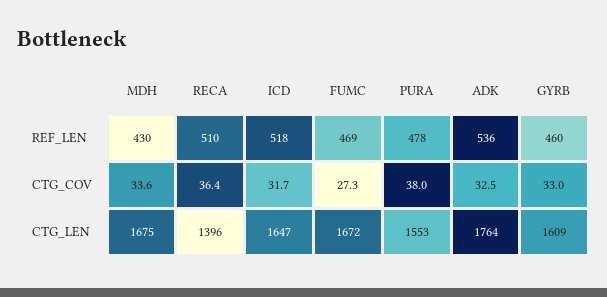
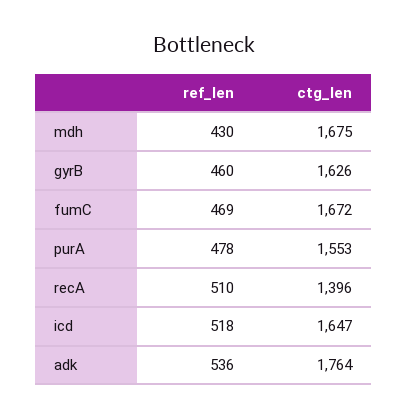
  {
    "MDH": {
      "REF_LEN": 430,
-     "CTG_COV": 33.6,
      "CTG_LEN": 1675
    },
    "RECA": {
      "REF_LEN": 510,
-     "CTG_COV": 36.4,
      "CTG_LEN": 1396
    },
    "ICD": {
      "REF_LEN": 518,
-     "CTG_COV": 31.7,
      "CTG_LEN": 1647
    },
    "FUMC": {
      "REF_LEN": 469,
-     "CTG_COV": 27.3,
      "CTG_LEN": 1672
    },
    "PURA": {
      "REF_LEN": 478,
-     "CTG_COV": 38,
      "CTG_LEN": 1553
    },
    "ADK": {
      "REF_LEN": 536,
-     "CTG_COV": 32.5,
      "CTG_LEN": 1764
    },
    "GYRB": {
      "REF_LEN": 460,
-     "CTG_COV": 33,
-     "CTG_LEN": 1609
+     "CTG_LEN": 1626
    }
  }

